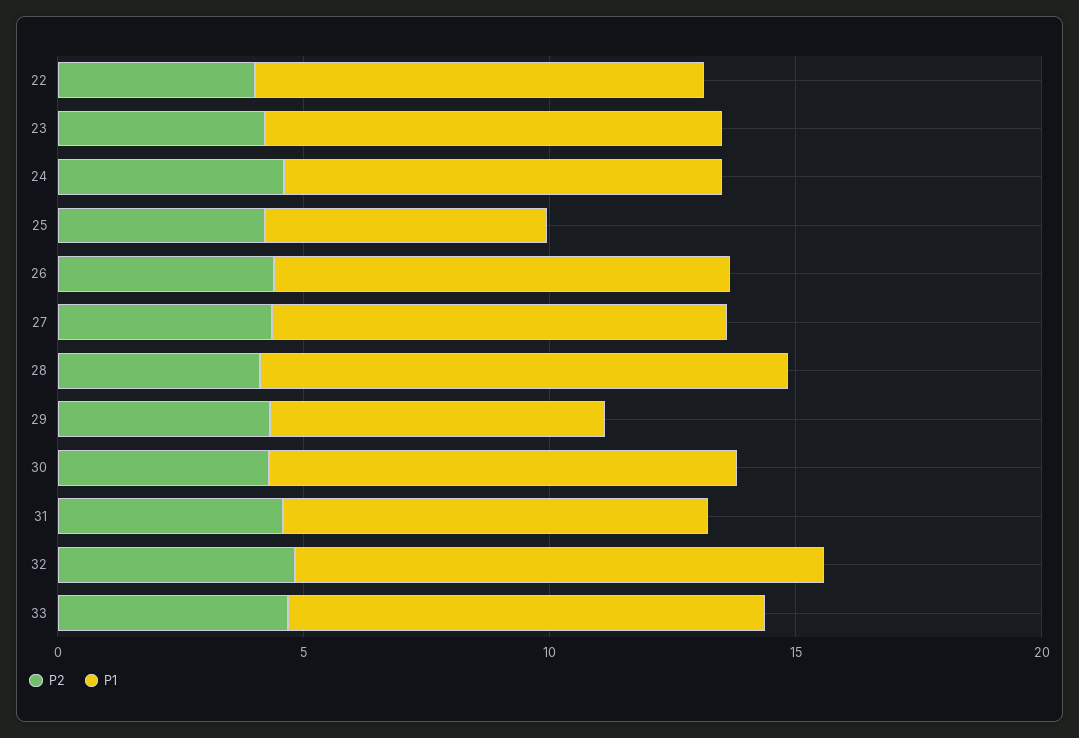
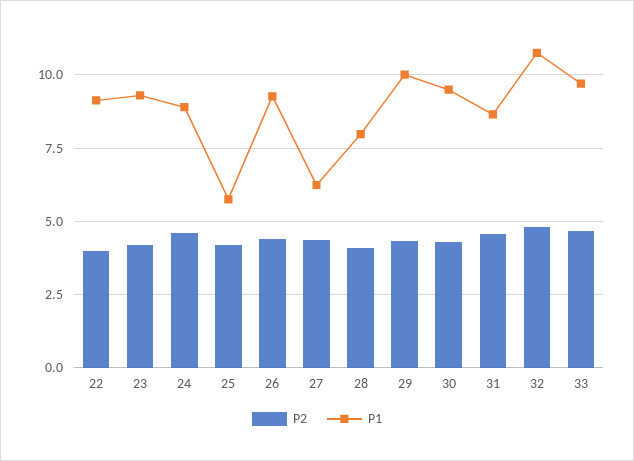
  {
    "P2": {
      "22": 4,
      "23": 4.25,
      "24": 4.5,
      "25": 4.25,
      "26": 4.5,
      "27": 4.25,
      "28": 4,
      "29": 4.25,
      "30": 4.25,
      "31": 4.5,
      "32": 4.75,
      "33": 4.75
    },
    "P1": {
      "22": 9.25,
      "23": 9.25,
      "24": 9,
      "25": 5.75,
      "26": 9.25,
-     "27": 9,
+     "27": 6.25,
-     "28": 11,
+     "28": 8,
-     "29": 7,
+     "29": 10,
      "30": 9.5,
      "31": 8.75,
      "32": 10.75,
      "33": 9.75
    }
  }

